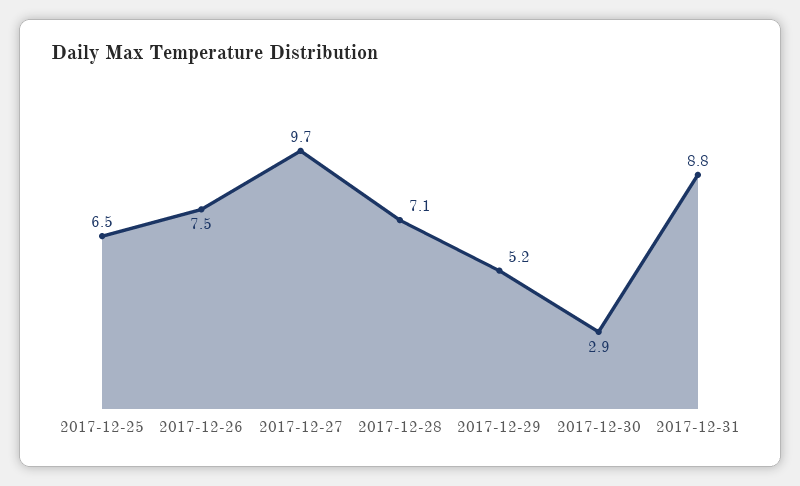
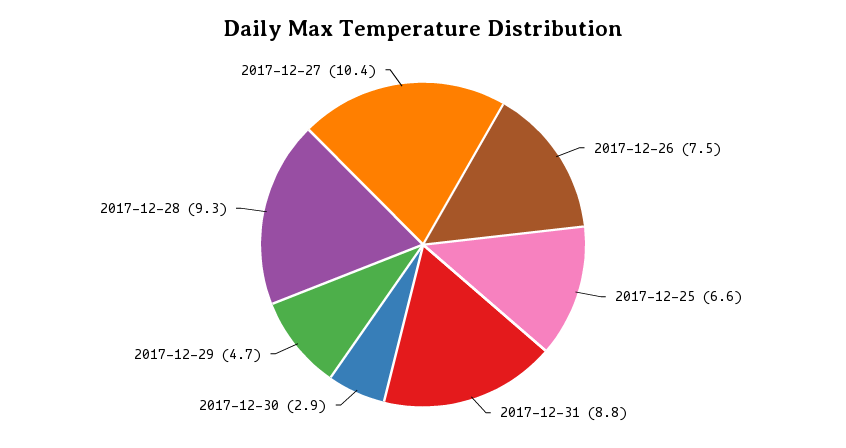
  {
-   "2017-12-25": 6.5,
+   "2017-12-25": 6.6,
    "2017-12-26": 7.5,
-   "2017-12-27": 9.7,
+   "2017-12-27": 10.4,
-   "2017-12-28": 7.1,
+   "2017-12-28": 9.3,
-   "2017-12-29": 5.2,
+   "2017-12-29": 4.7,
    "2017-12-30": 2.9,
    "2017-12-31": 8.8
  }

